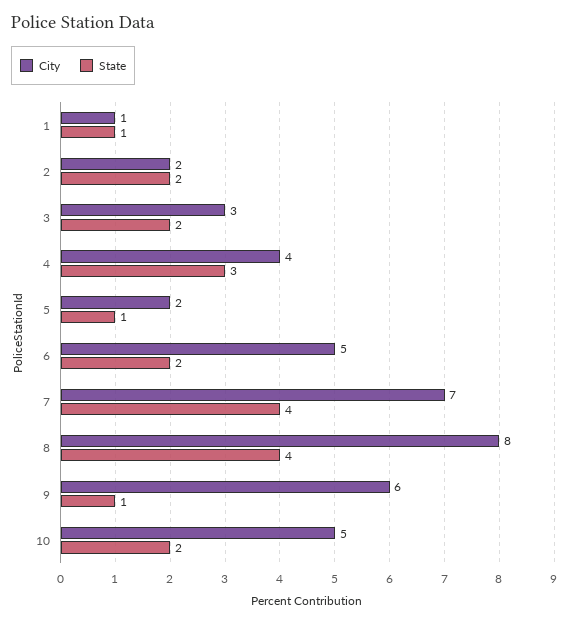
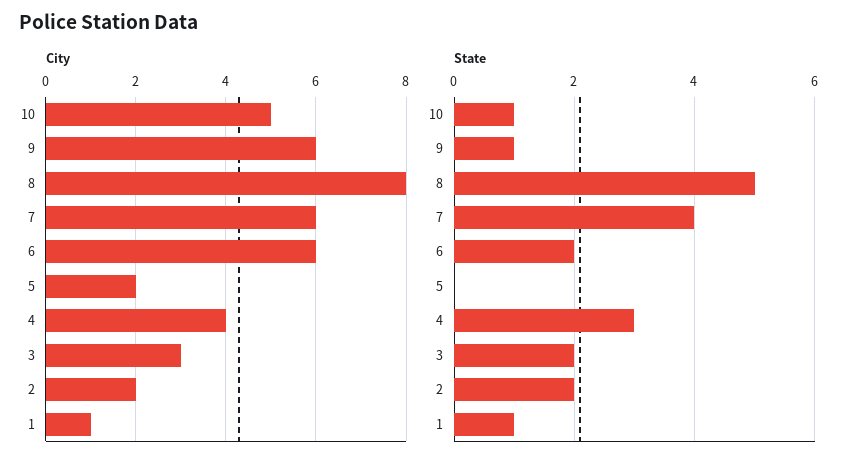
  {
    "City": {
      "1": 1,
      "2": 2,
      "3": 3,
      "4": 4,
      "5": 2,
-     "6": 5,
+     "6": 6,
-     "7": 7,
+     "7": 6,
      "8": 8,
      "9": 6,
      "10": 5
    },
    "State": {
      "1": 1,
      "2": 2,
      "3": 2,
      "4": 3,
-     "5": 1,
+     "5": 0,
      "6": 2,
      "7": 4,
-     "8": 4,
+     "8": 5,
      "9": 1,
-     "10": 2
+     "10": 1
    }
  }

